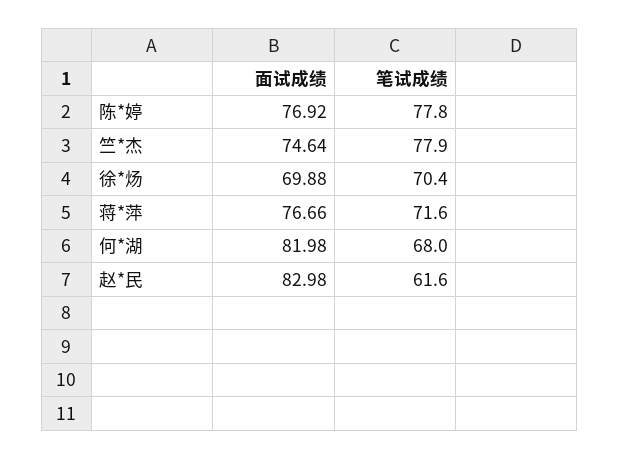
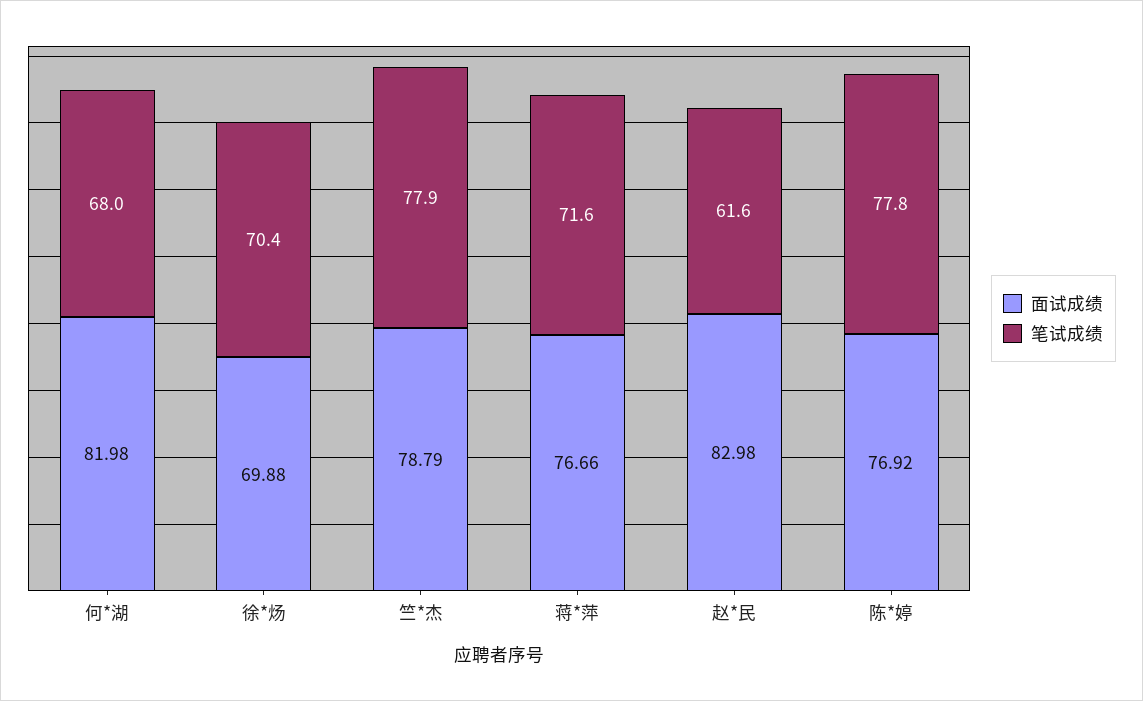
  {
    "面试成绩": {
      "陈*婷": 76.92,
-     "竺*杰": 74.64,
+     "竺*杰": 78.79,
      "徐*炀": 69.88,
      "蒋*萍": 76.66,
      "何*湖": 81.98,
      "赵*民": 82.98
    },
    "笔试成绩": {
      "陈*婷": 77.8,
      "竺*杰": 77.9,
      "徐*炀": 70.4,
      "蒋*萍": 71.6,
      "何*湖": 68,
      "赵*民": 61.6
    }
  }

